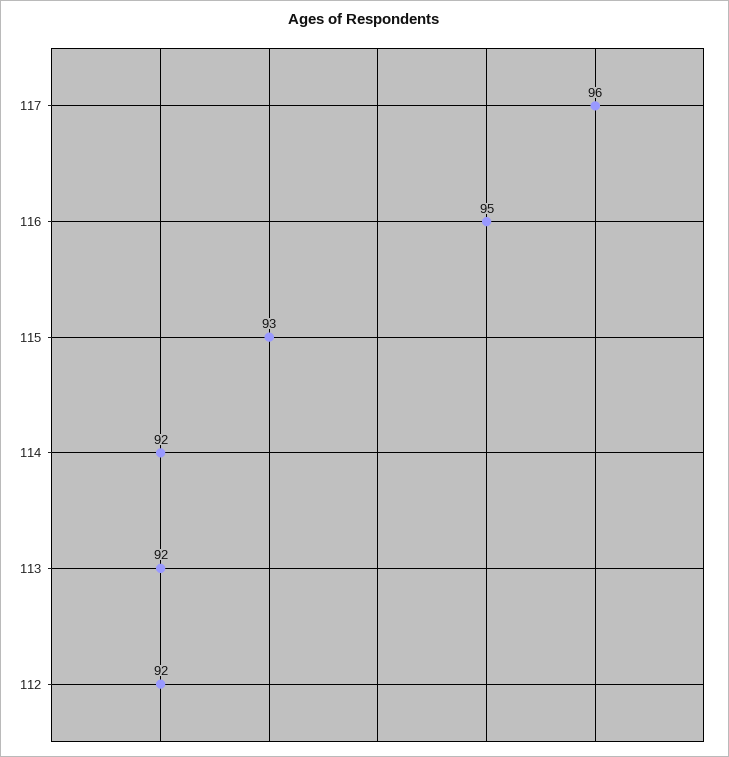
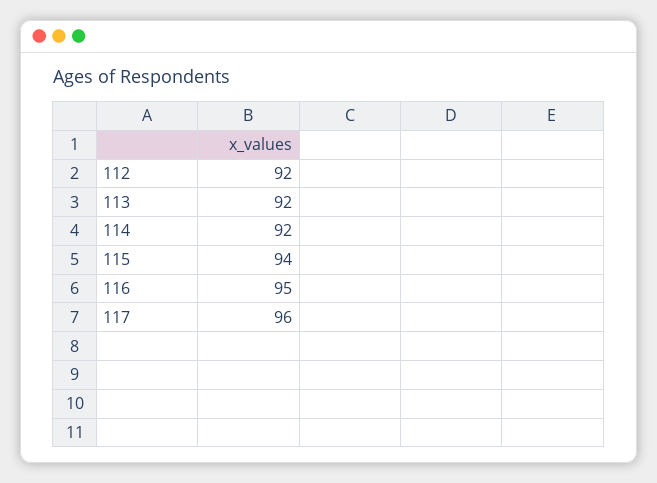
  {
    "117": 96,
    "116": 95,
-   "115": 93,
+   "115": 94,
    "114": 92,
    "113": 92,
    "112": 92
  }

